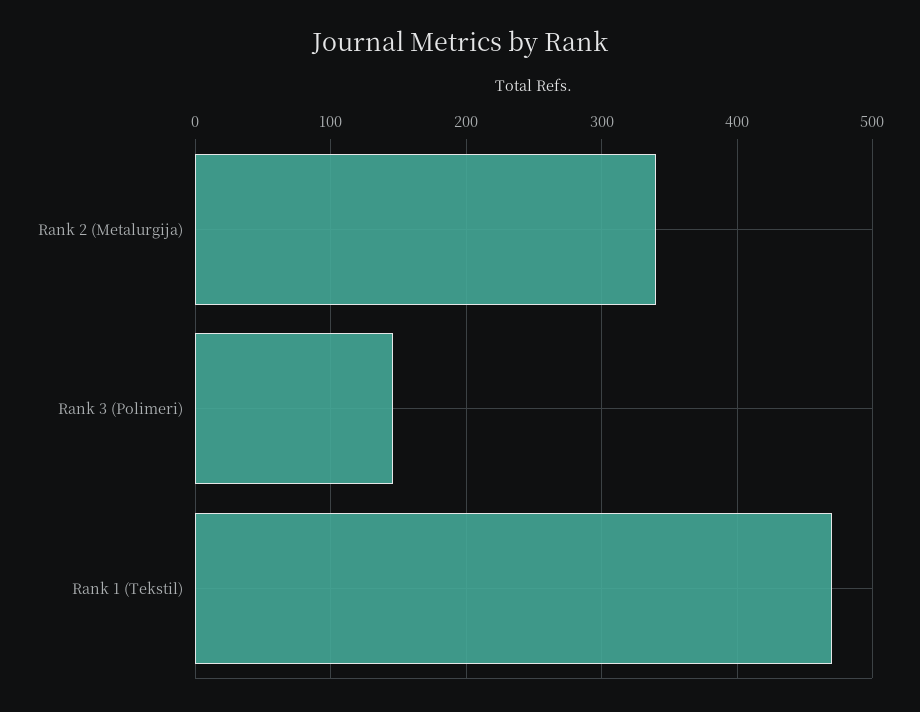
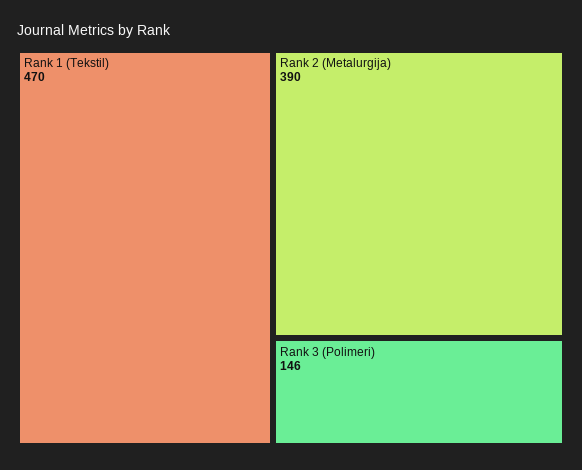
  {
-   "Rank 2 (Metalurgija)": 340,
+   "Rank 2 (Metalurgija)": 390,
    "Rank 3 (Polimeri)": 146,
    "Rank 1 (Tekstil)": 470
  }

